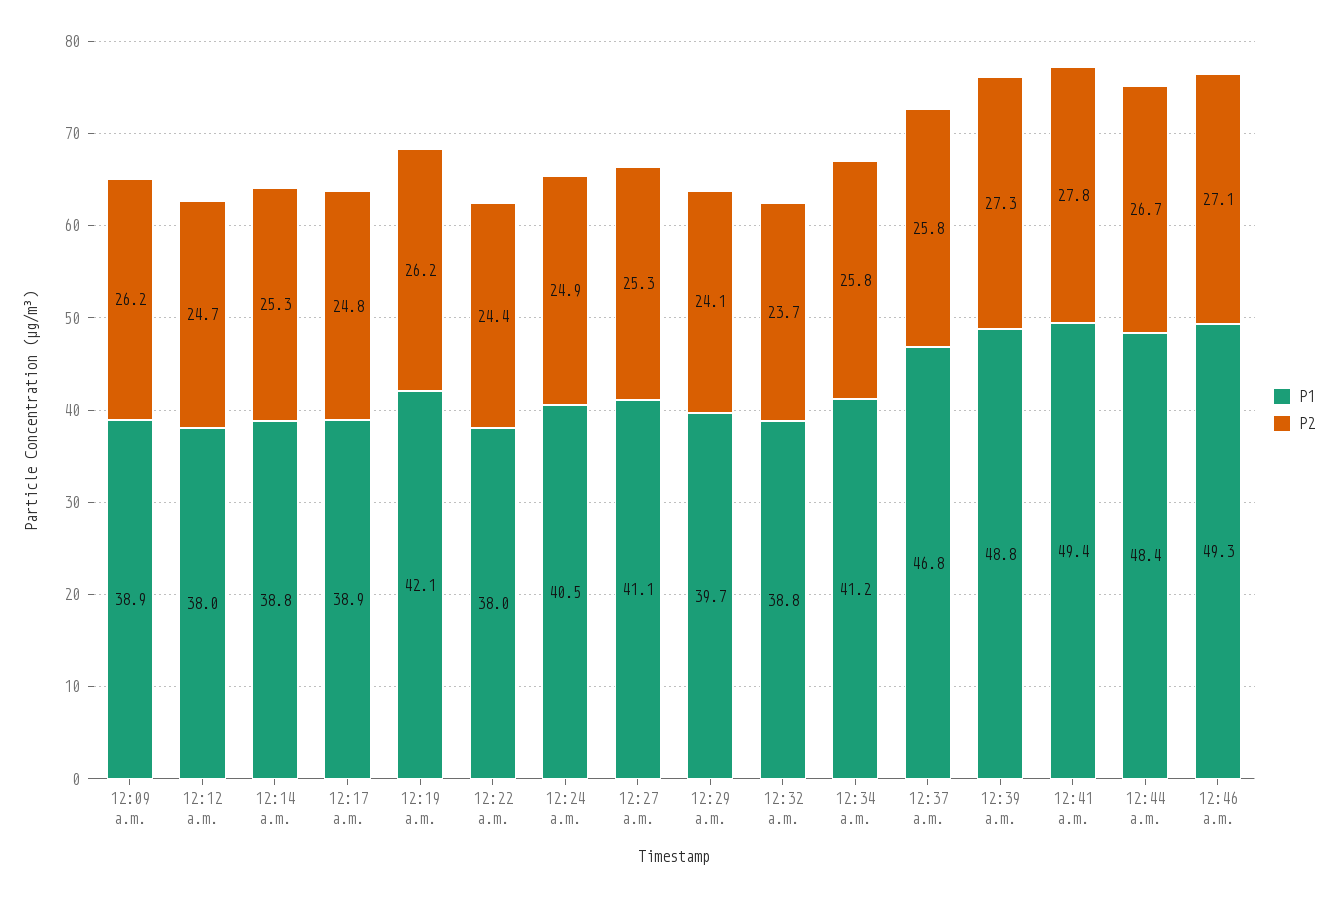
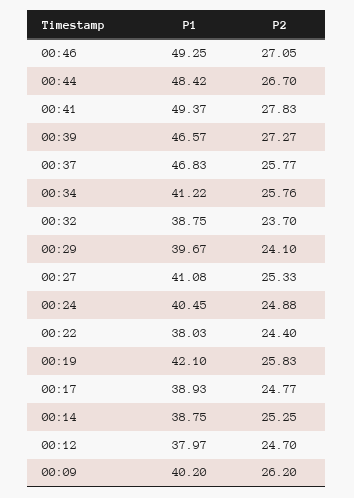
  {
    "P1": {
-     "12:09 a.m.": 38.9,
+     "12:09 a.m.": 40.2,
      "12:12 a.m.": 37.97,
      "12:14 a.m.": 38.75,
      "12:17 a.m.": 38.93,
      "12:19 a.m.": 42.1,
      "12:22 a.m.": 38.03,
      "12:24 a.m.": 40.45,
      "12:27 a.m.": 41.08,
      "12:29 a.m.": 39.67,
      "12:32 a.m.": 38.75,
      "12:34 a.m.": 41.22,
      "12:37 a.m.": 46.83,
-     "12:39 a.m.": 48.8,
+     "12:39 a.m.": 46.57,
      "12:41 a.m.": 49.37,
      "12:44 a.m.": 48.42,
      "12:46 a.m.": 49.25
    },
    "P2": {
      "12:09 a.m.": 26.2,
      "12:12 a.m.": 24.7,
      "12:14 a.m.": 25.25,
      "12:17 a.m.": 24.77,
-     "12:19 a.m.": 26.2,
+     "12:19 a.m.": 25.83,
      "12:22 a.m.": 24.4,
      "12:24 a.m.": 24.88,
      "12:27 a.m.": 25.33,
      "12:29 a.m.": 24.1,
      "12:32 a.m.": 23.7,
      "12:34 a.m.": 25.76,
      "12:37 a.m.": 25.77,
      "12:39 a.m.": 27.27,
      "12:41 a.m.": 27.83,
      "12:44 a.m.": 26.7,
      "12:46 a.m.": 27.05
    }
  }

